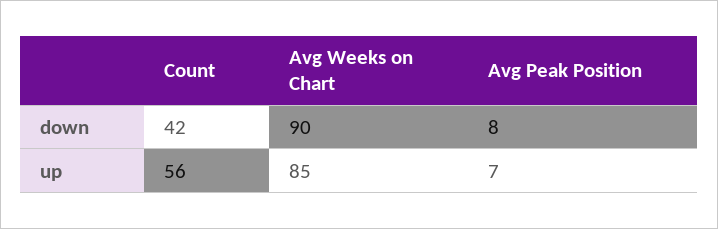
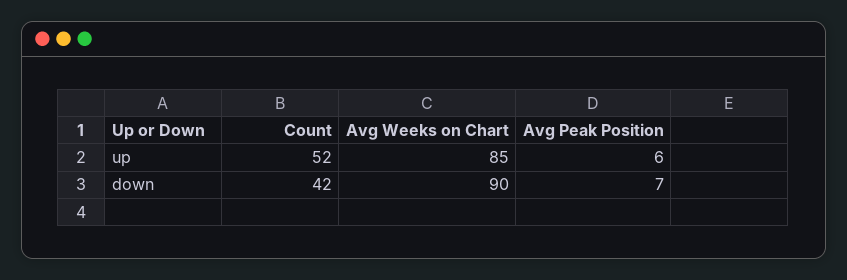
  {
    "Count": {
      "down": 42,
-     "up": 56
+     "up": 52
    },
    "Avg Weeks on Chart": {
      "down": 90,
      "up": 85
    },
    "Avg Peak Position": {
-     "down": 8,
+     "down": 7,
-     "up": 7
+     "up": 6
    }
  }

